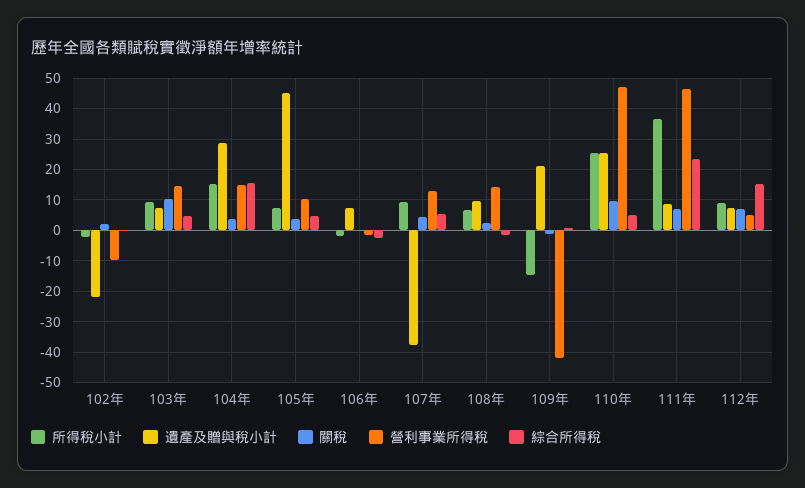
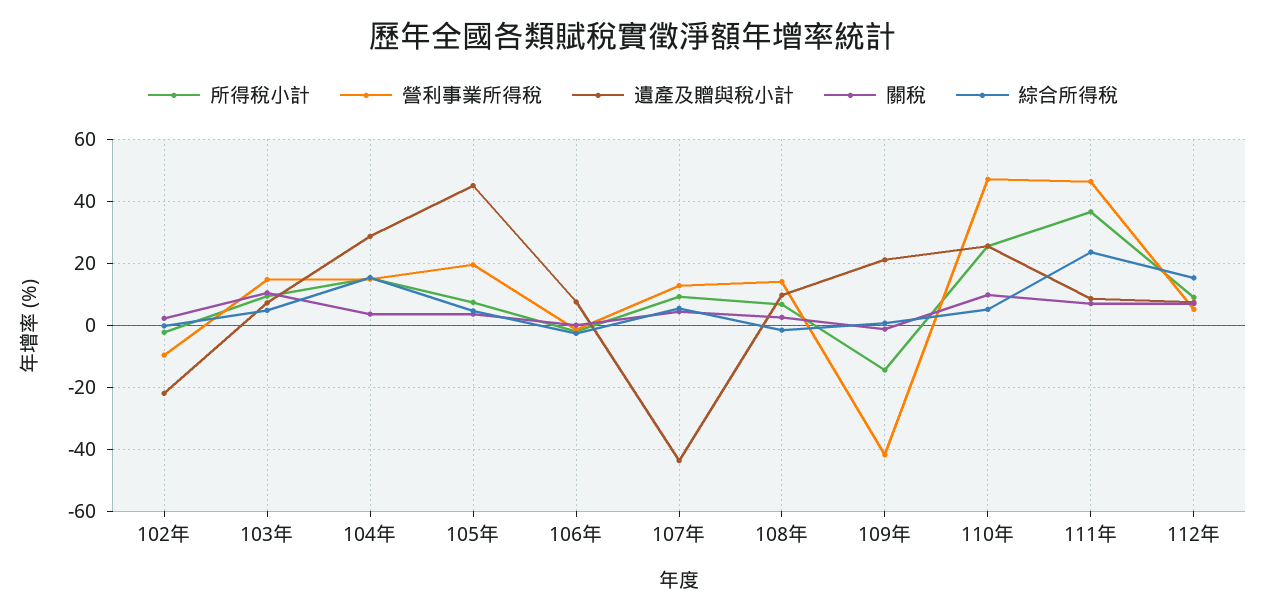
  {
    "所得稅小計": {
      "102年": -2,
      "103年": 10,
      "104年": 16,
      "105年": 8,
      "106年": -2,
      "107年": 10,
      "108年": 6,
      "109年": -14,
      "110年": 26,
      "111年": 36,
      "112年": 10
    },
    "遺產及贈與稅小計": {
      "102年": -22,
      "103年": 8,
      "104年": 28,
      "105年": 46,
      "106年": 8,
-     "107年": -38,
+     "107年": -44,
      "108年": 10,
      "109年": 22,
      "110年": 26,
      "111年": 8,
      "112年": 8
    },
    "關稅": {
      "102年": 2,
      "103年": 10,
      "104年": 4,
      "105年": 4,
      "106年": 0,
      "107年": 4,
      "108年": 2,
      "109年": -2,
      "110年": 10,
      "111年": 8,
      "112年": 8
    },
    "營利事業所得稅": {
      "102年": -10,
      "103年": 14,
      "104年": 14,
-     "105年": 10,
+     "105年": 20,
      "106年": -2,
      "107年": 12,
      "108年": 14,
      "109年": -42,
      "110年": 48,
      "111年": 46,
      "112年": 6
    },
    "綜合所得稅": {
      "102年": 0,
      "103年": 4,
      "104年": 16,
      "105年": 4,
      "106年": -2,
      "107年": 6,
      "108年": -2,
      "109年": 0,
      "110年": 6,
      "111年": 24,
      "112年": 16
    }
  }

